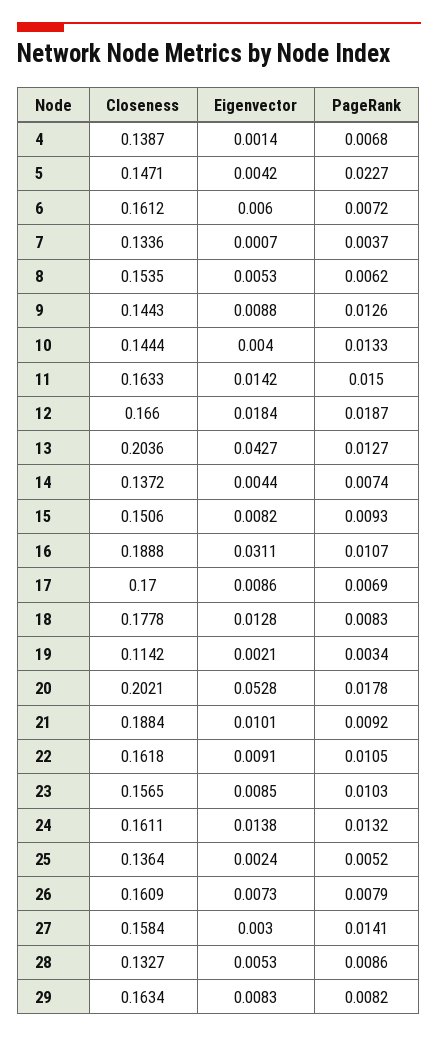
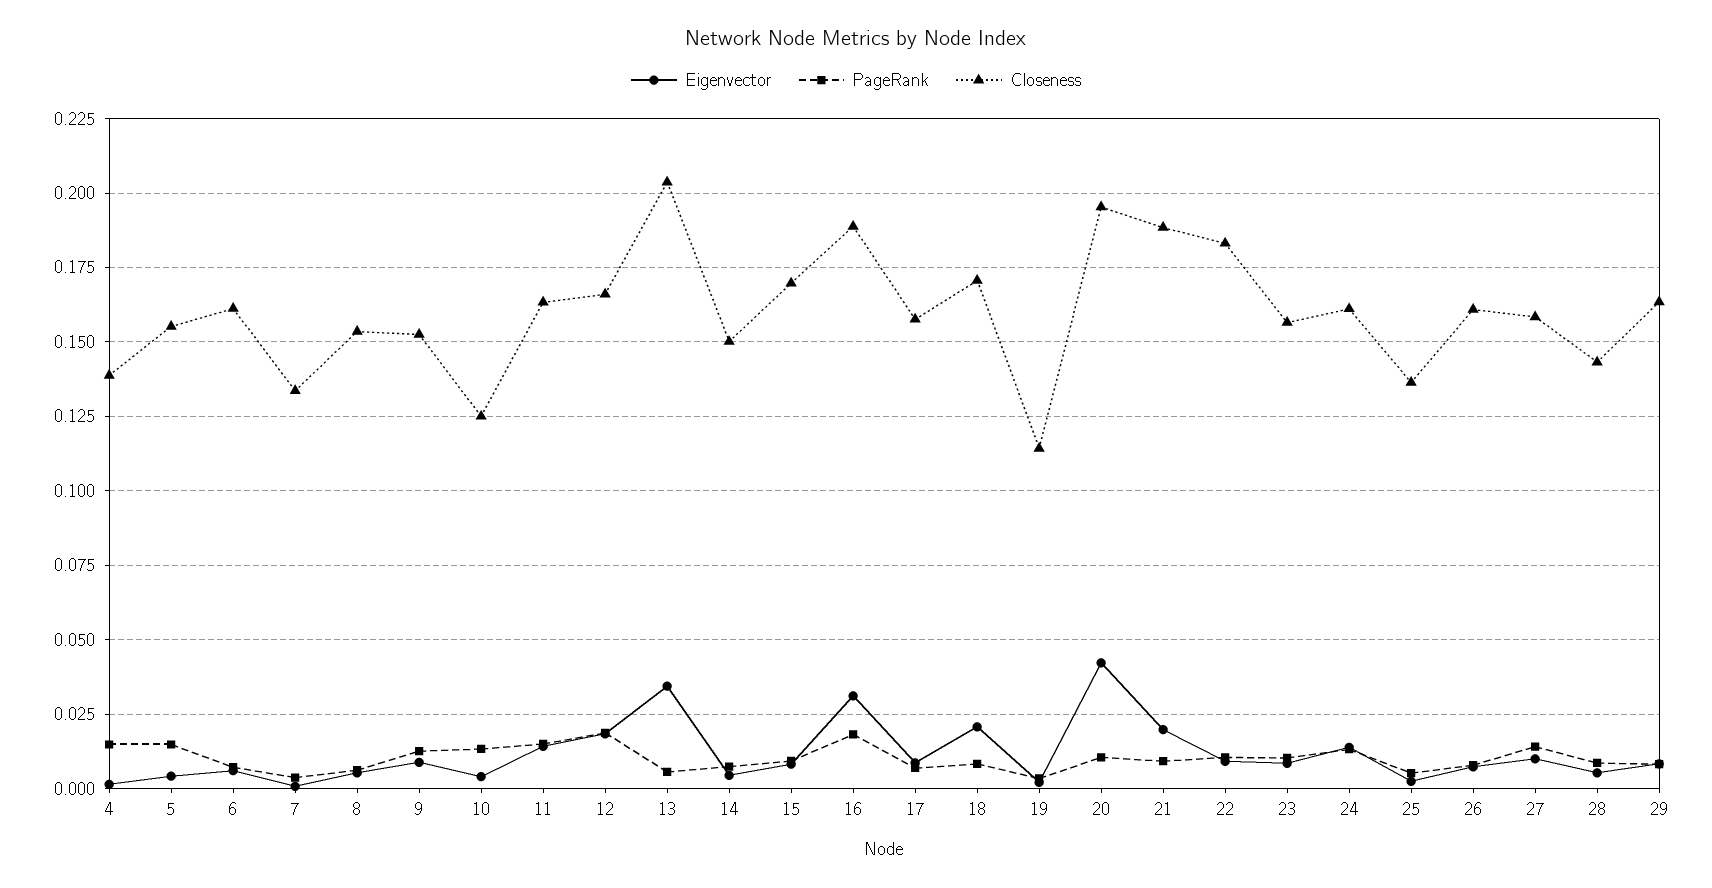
  {
    "Closeness": {
      "4": 0.1387,
-     "5": 0.1471,
+     "5": 0.155,
      "6": 0.1612,
      "7": 0.1336,
      "8": 0.1535,
-     "9": 0.1443,
+     "9": 0.1525,
-     "10": 0.1444,
+     "10": 0.125,
      "11": 0.1633,
      "12": 0.166,
      "13": 0.2036,
-     "14": 0.1372,
+     "14": 0.15,
-     "15": 0.1506,
+     "15": 0.17,
      "16": 0.1888,
-     "17": 0.17,
+     "17": 0.1575,
-     "18": 0.1778,
+     "18": 0.17,
      "19": 0.1142,
-     "20": 0.2021,
+     "20": 0.195,
      "21": 0.1884,
-     "22": 0.1618,
+     "22": 0.1825,
      "23": 0.1565,
      "24": 0.1611,
      "25": 0.1364,
      "26": 0.1609,
      "27": 0.1584,
-     "28": 0.1327,
+     "28": 0.1425,
      "29": 0.1634
    },
    "Eigenvector": {
      "4": 0.0014,
      "5": 0.0042,
      "6": 0.006,
      "7": 0.0007,
      "8": 0.0053,
      "9": 0.0088,
      "10": 0.004,
      "11": 0.0142,
      "12": 0.0184,
-     "13": 0.0427,
+     "13": 0.035,
      "14": 0.0044,
      "15": 0.0082,
      "16": 0.0311,
      "17": 0.0086,
-     "18": 0.0128,
+     "18": 0.02,
      "19": 0.0021,
-     "20": 0.0528,
+     "20": 0.0425,
-     "21": 0.0101,
+     "21": 0.02,
      "22": 0.0091,
      "23": 0.0085,
      "24": 0.0138,
      "25": 0.0024,
      "26": 0.0073,
-     "27": 0.003,
+     "27": 0.01,
      "28": 0.0053,
      "29": 0.0083
    },
    "PageRank": {
-     "4": 0.0068,
+     "4": 0.015,
-     "5": 0.0227,
+     "5": 0.015,
      "6": 0.0072,
      "7": 0.0037,
      "8": 0.0062,
      "9": 0.0126,
      "10": 0.0133,
      "11": 0.015,
      "12": 0.0187,
-     "13": 0.0127,
+     "13": 0.005,
      "14": 0.0074,
      "15": 0.0093,
-     "16": 0.0107,
+     "16": 0.0175,
      "17": 0.0069,
      "18": 0.0083,
      "19": 0.0034,
-     "20": 0.0178,
+     "20": 0.01,
      "21": 0.0092,
      "22": 0.0105,
      "23": 0.0103,
      "24": 0.0132,
      "25": 0.0052,
      "26": 0.0079,
      "27": 0.0141,
      "28": 0.0086,
      "29": 0.0082
    }
  }

